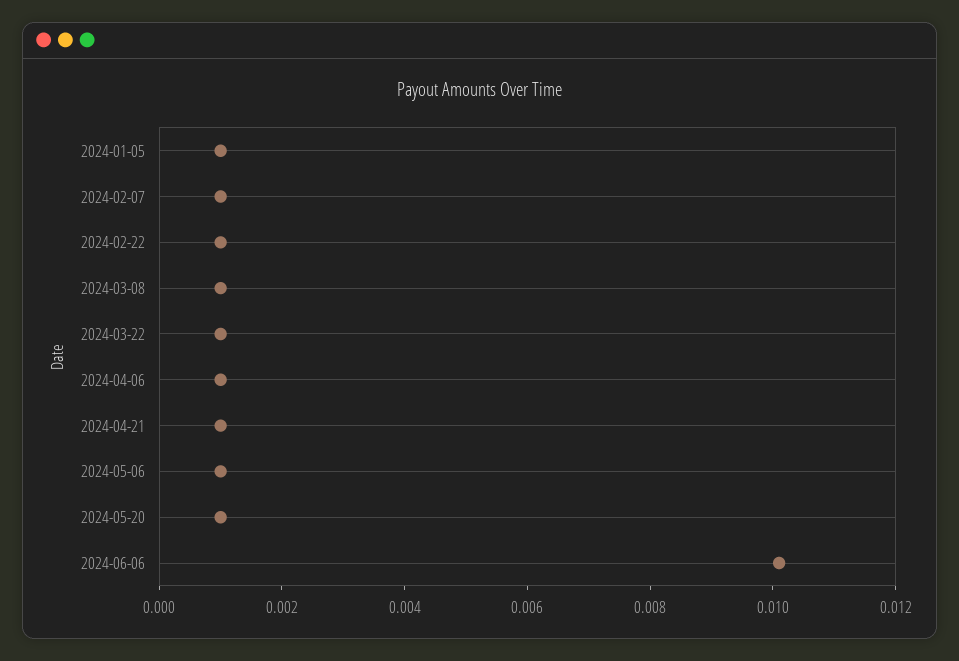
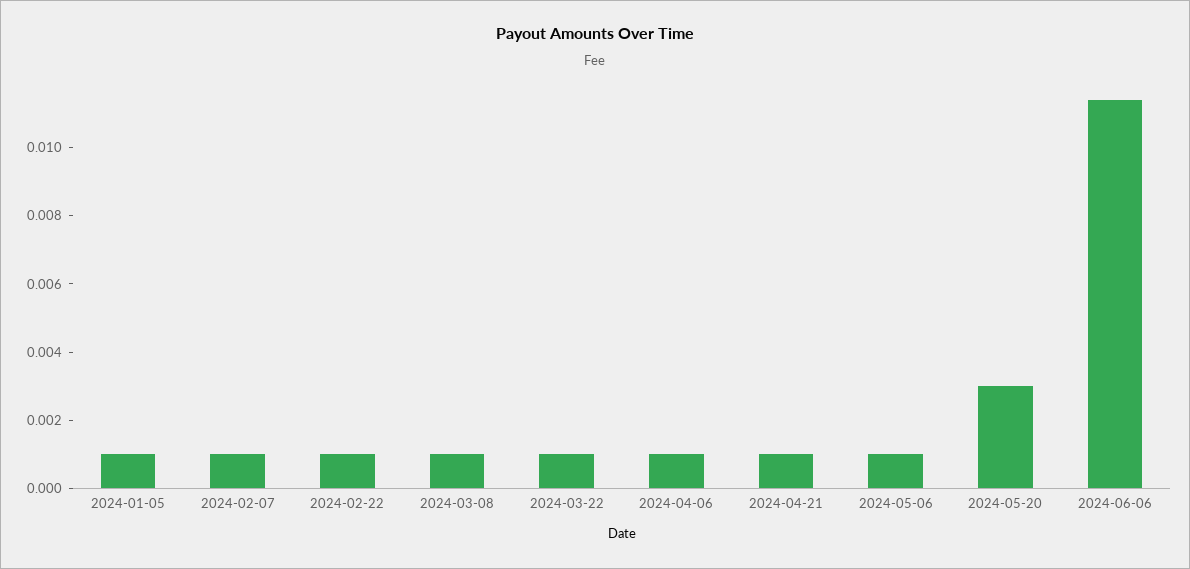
  {
    "2024-01-05": 0.001,
    "2024-02-07": 0.001,
    "2024-02-22": 0.001,
    "2024-03-08": 0.001,
    "2024-03-22": 0.001,
    "2024-04-06": 0.001,
    "2024-04-21": 0.001,
    "2024-05-06": 0.001,
-   "2024-05-20": 0.001,
+   "2024-05-20": 0.003,
-   "2024-06-06": 0.01
+   "2024-06-06": 0.0115
  }

